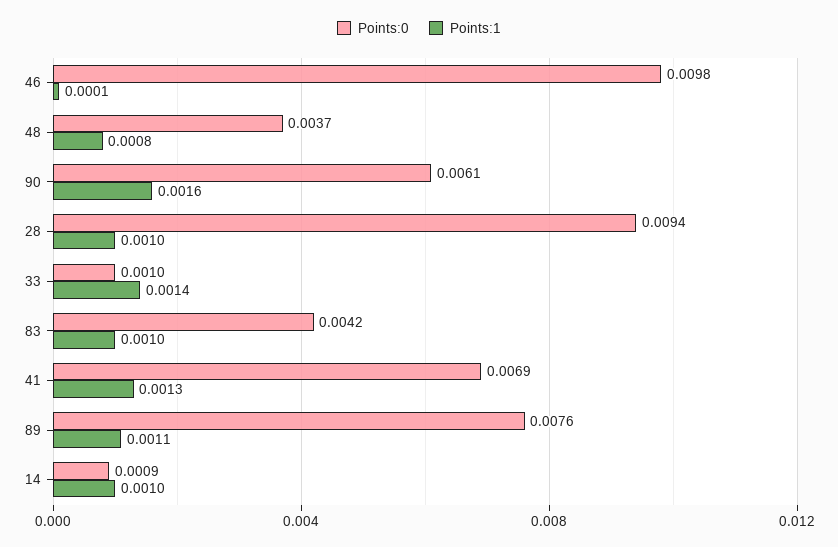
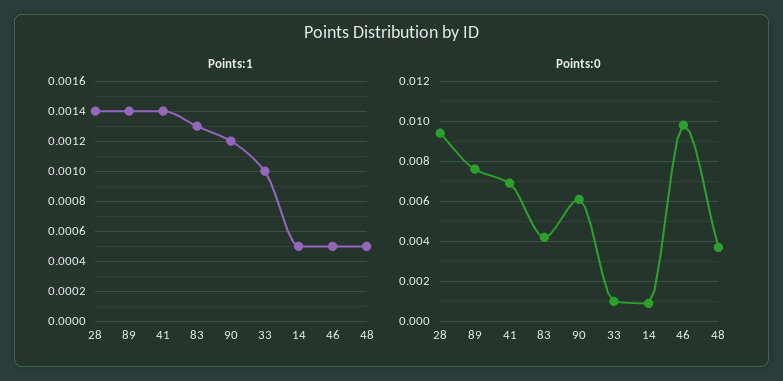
  {
    "Points:0": {
      "46": 0.0098,
      "48": 0.0037,
      "90": 0.0061,
      "28": 0.0094,
      "33": 0.001,
      "83": 0.0042,
      "41": 0.0069,
      "89": 0.0076,
      "14": 0.0009
    },
    "Points:1": {
-     "46": 0.0001,
+     "46": 0.0005,
-     "48": 0.0008,
+     "48": 0.0005,
-     "90": 0.0016,
+     "90": 0.0012,
-     "28": 0.001,
+     "28": 0.0014,
-     "33": 0.0014,
+     "33": 0.001,
-     "83": 0.001,
+     "83": 0.0013,
-     "41": 0.0013,
+     "41": 0.0014,
-     "89": 0.0011,
+     "89": 0.0014,
-     "14": 0.001
+     "14": 0.0005
    }
  }

